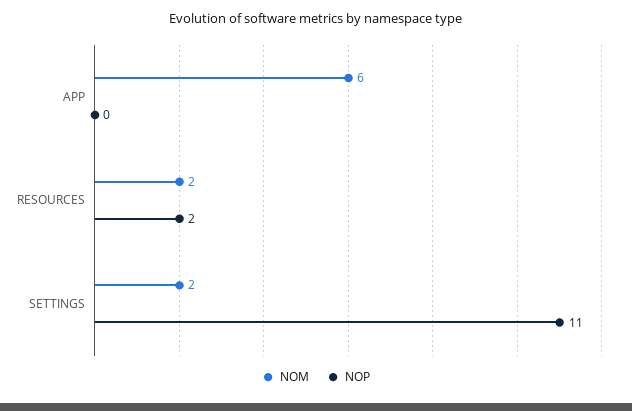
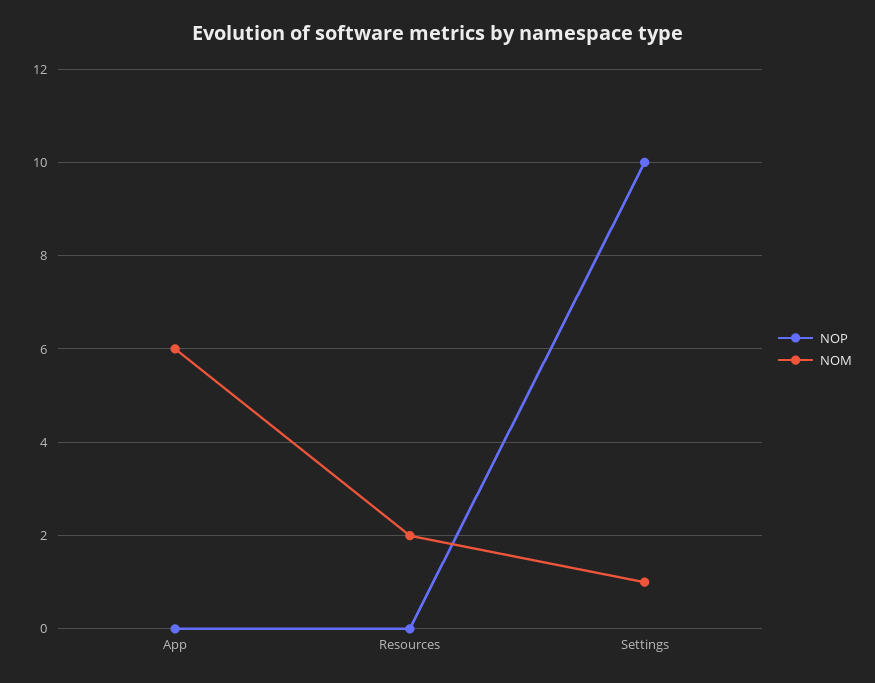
  {
    "NOM": {
      "APP": 6,
      "RESOURCES": 2,
-     "SETTINGS": 2
+     "SETTINGS": 1
    },
    "NOP": {
      "APP": 0,
-     "RESOURCES": 2,
+     "RESOURCES": 0,
-     "SETTINGS": 11
+     "SETTINGS": 10
    }
  }

